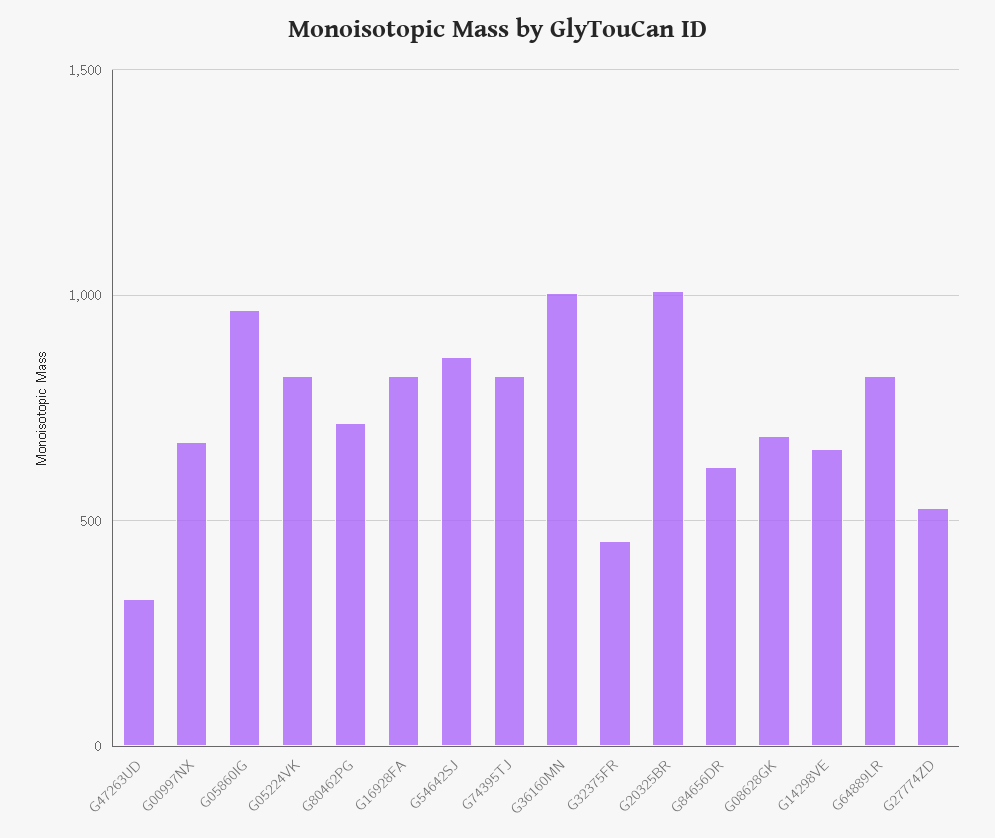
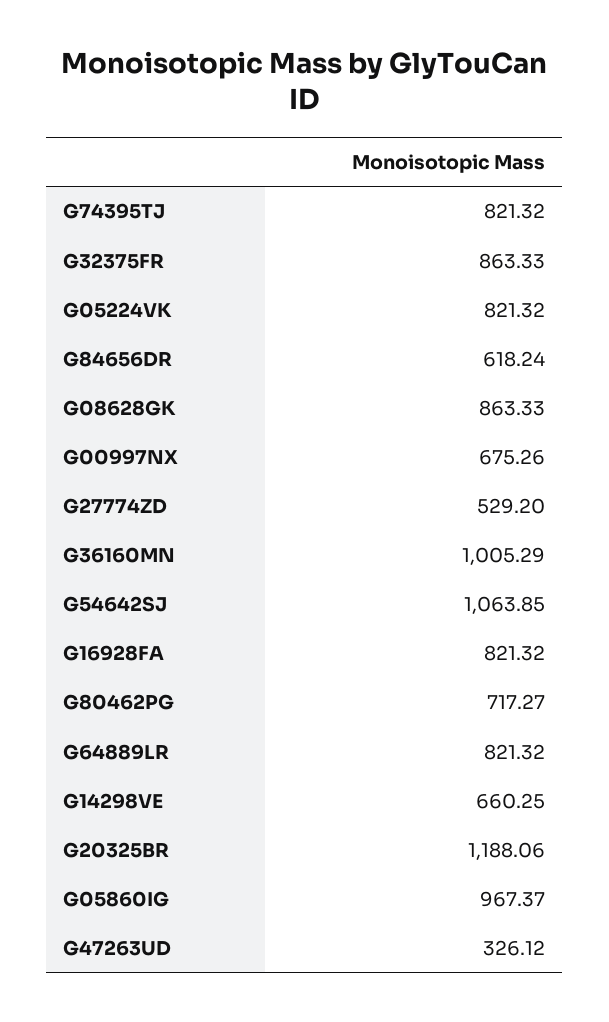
  {
    "G47263UD": 326.12,
    "G00997NX": 675.26,
    "G05860IG": 967.37,
    "G05224VK": 821.32,
    "G80462PG": 717.27,
    "G16928FA": 821.32,
-   "G54642SJ": 850,
+   "G54642SJ": 1063.85,
    "G74395TJ": 821.32,
    "G36160MN": 1005.29,
-   "G32375FR": 450,
+   "G32375FR": 863.33,
-   "G20325BR": 1000,
+   "G20325BR": 1188.06,
    "G84656DR": 618.24,
-   "G08628GK": 700,
+   "G08628GK": 863.33,
    "G14298VE": 660.25,
    "G64889LR": 821.32,
    "G27774ZD": 529.2
  }

